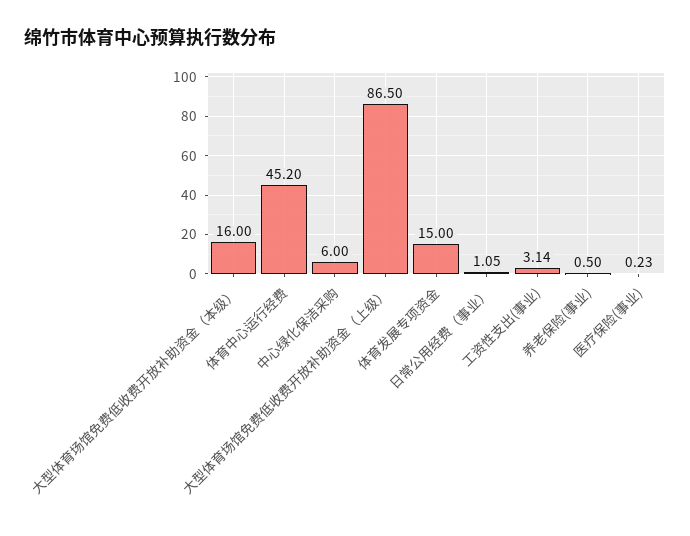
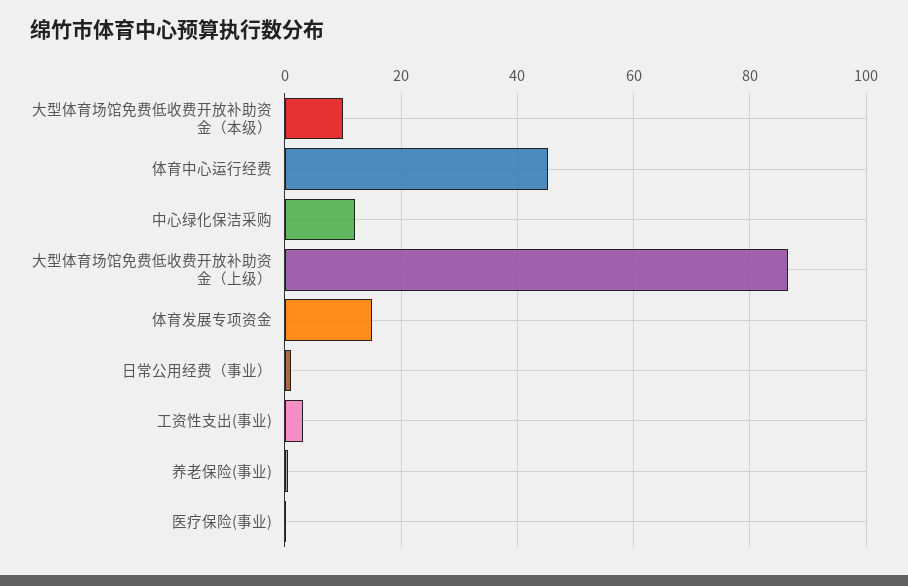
  {
-   "大型体育场馆免费低收费开放补助资金（本级）": 16,
+   "大型体育场馆免费低收费开放补助资金（本级）": 10,
    "体育中心运行经费": 45.2,
-   "中心绿化保洁采购": 6,
+   "中心绿化保洁采购": 12,
    "大型体育场馆免费低收费开放补助资金（上级）": 86.5,
    "体育发展专项资金": 15,
    "日常公用经费（事业）": 1.05,
    "工资性支出(事业)": 3.14,
    "养老保险(事业)": 0.5,
    "医疗保险(事业)": 0.23
  }

